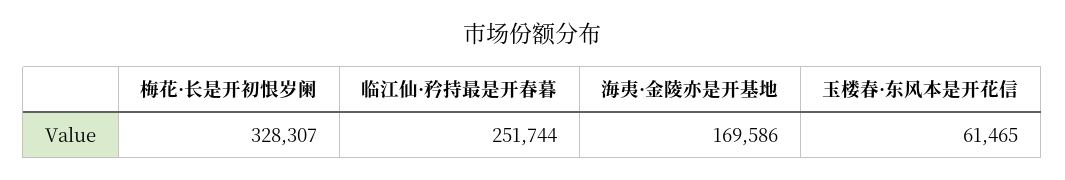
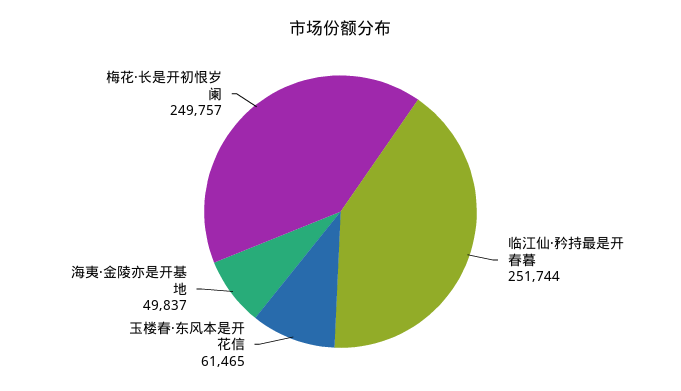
  {
-   "梅花·长是开初恨岁阑": 328307,
+   "梅花·长是开初恨岁阑": 249757,
    "临江仙·矜持最是开春暮": 251744,
-   "海夷·金陵亦是开基地": 169586,
+   "海夷·金陵亦是开基地": 49837,
    "玉楼春·东风本是开花信": 61465
  }

